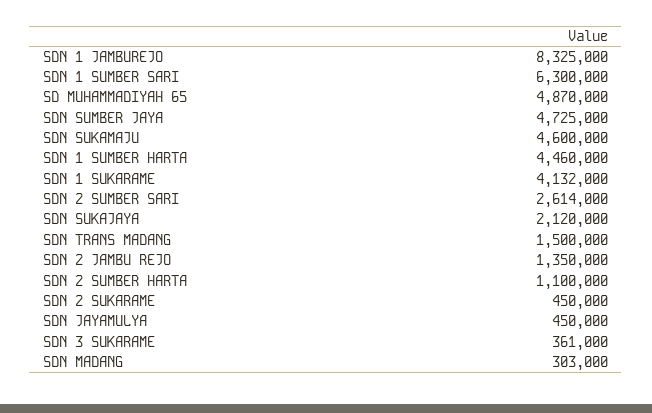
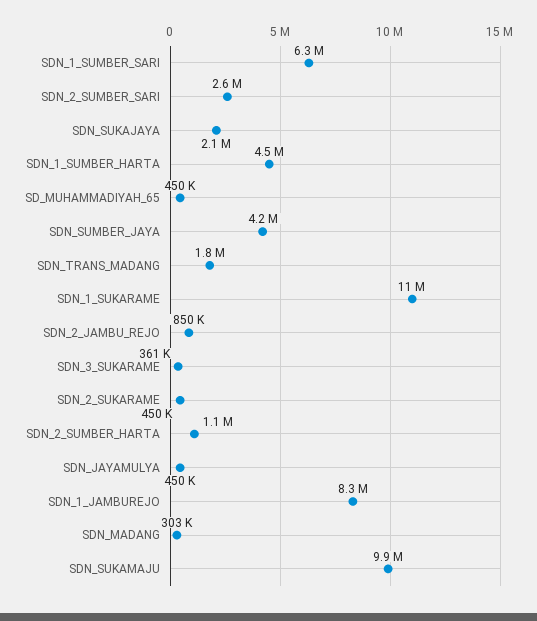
  {
    "SDN 1 JAMBUREJO": 8325000,
    "SDN 1 SUMBER SARI": 6300000,
-   "SD MUHAMMADIYAH 65": 4870000,
+   "SD MUHAMMADIYAH 65": 450000,
-   "SDN SUMBER JAYA": 4725000,
+   "SDN SUMBER JAYA": 4200000,
-   "SDN SUKAMAJU": 4600000,
+   "SDN SUKAMAJU": 9900000,
    "SDN 1 SUMBER HARTA": 4460000,
-   "SDN 1 SUKARAME": 4132000,
+   "SDN 1 SUKARAME": 11000000,
    "SDN 2 SUMBER SARI": 2614000,
    "SDN SUKAJAYA": 2120000,
-   "SDN TRANS MADANG": 1500000,
+   "SDN TRANS MADANG": 1800000,
-   "SDN 2 JAMBU REJO": 1350000,
+   "SDN 2 JAMBU REJO": 850000,
    "SDN 2 SUMBER HARTA": 1100000,
    "SDN 2 SUKARAME": 450000,
    "SDN JAYAMULYA": 450000,
    "SDN 3 SUKARAME": 361000,
    "SDN MADANG": 303000
  }

